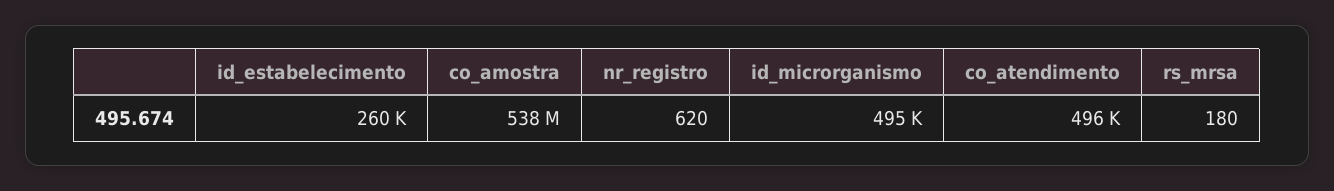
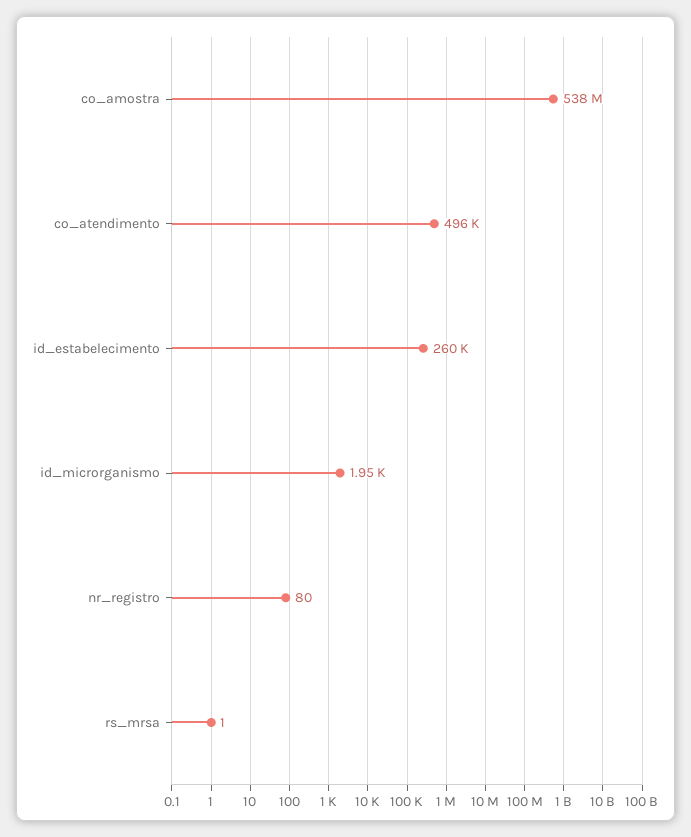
  {
    "id_estabelecimento": 260000,
    "co_amostra": 538000000,
-   "nr_registro": 620,
+   "nr_registro": 80,
-   "id_microrganismo": 495000,
+   "id_microrganismo": 1950,
    "co_atendimento": 496000,
-   "rs_mrsa": 180
+   "rs_mrsa": 1
  }

